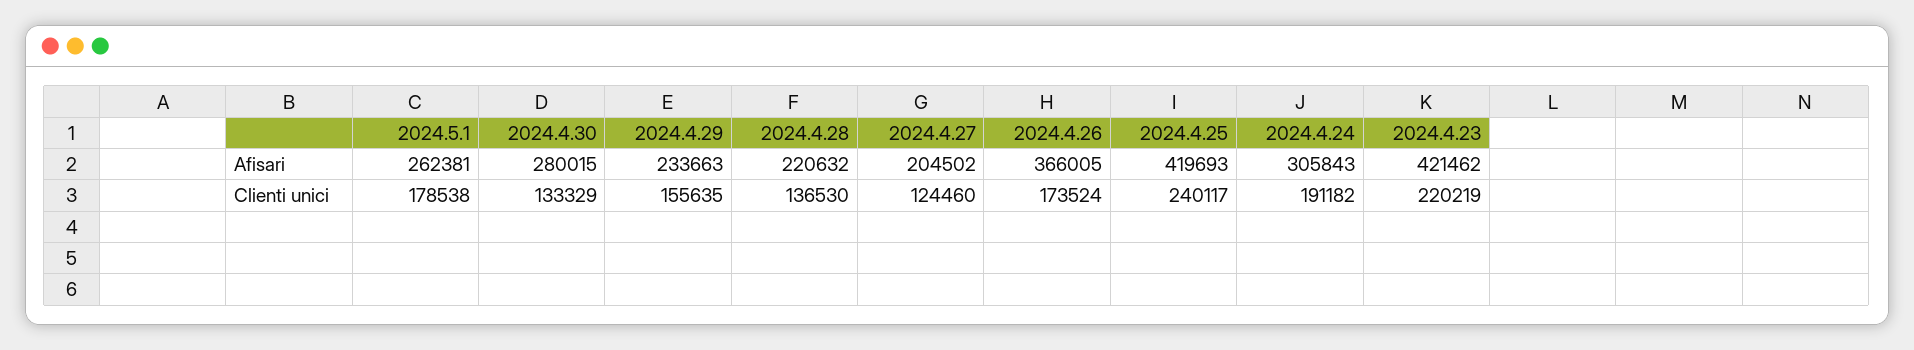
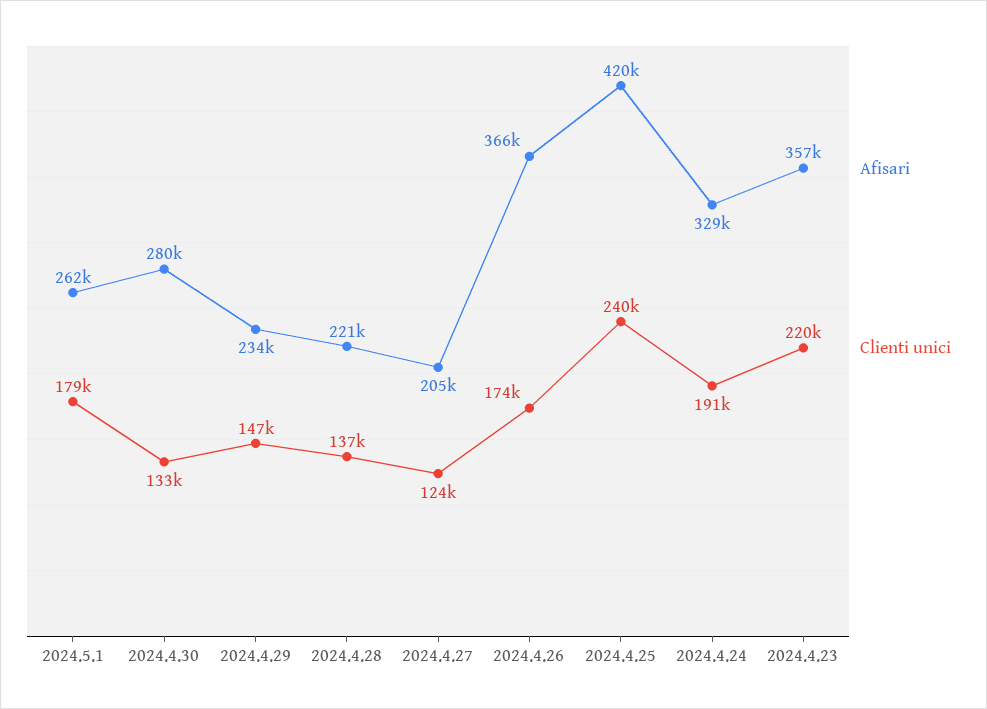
  {
    "Afisari": {
      "2024.5.1": 262381,
      "2024.4.30": 280015,
      "2024.4.29": 233663,
      "2024.4.28": 220632,
      "2024.4.27": 204502,
      "2024.4.26": 366005,
      "2024.4.25": 419693,
-     "2024.4.24": 305843,
+     "2024.4.24": 329000,
-     "2024.4.23": 421462
+     "2024.4.23": 357000
    },
    "Clienti unici": {
      "2024.5.1": 178538,
      "2024.4.30": 133329,
-     "2024.4.29": 155635,
+     "2024.4.29": 147000,
      "2024.4.28": 136530,
      "2024.4.27": 124460,
      "2024.4.26": 173524,
      "2024.4.25": 240117,
      "2024.4.24": 191182,
      "2024.4.23": 220219
    }
  }

